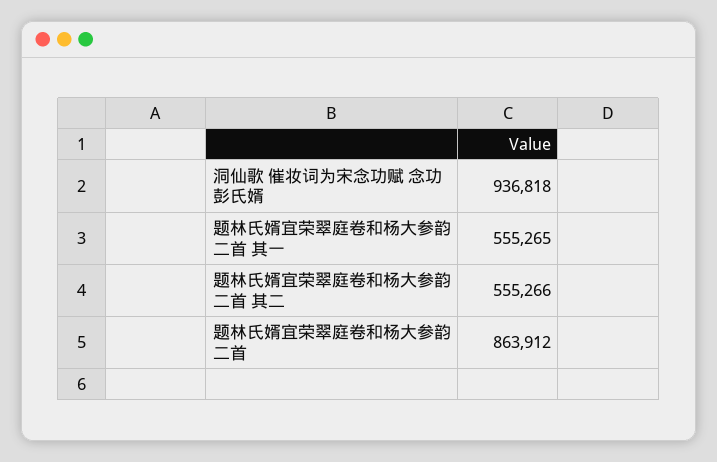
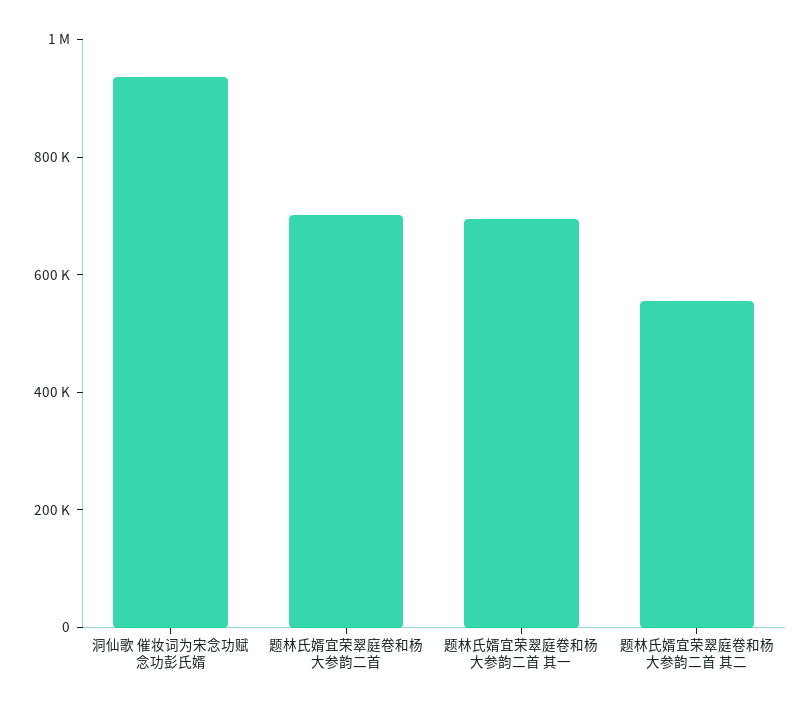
  {
    "洞仙歌 催妆词为宋念功赋 念功彭氏婿": 936818,
-   "题林氏婿宜荣翠庭卷和杨大参韵二首 其一": 555265,
+   "题林氏婿宜荣翠庭卷和杨大参韵二首 其一": 700000,
    "题林氏婿宜荣翠庭卷和杨大参韵二首 其二": 555266,
-   "题林氏婿宜荣翠庭卷和杨大参韵二首": 863912
+   "题林氏婿宜荣翠庭卷和杨大参韵二首": 700000
  }

